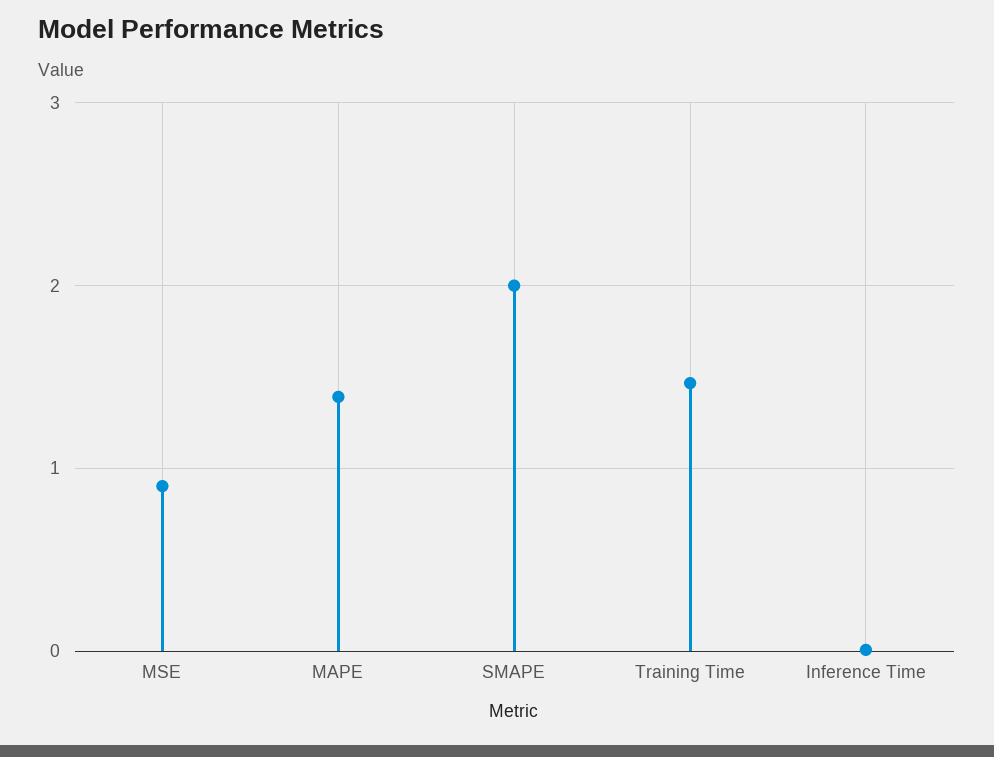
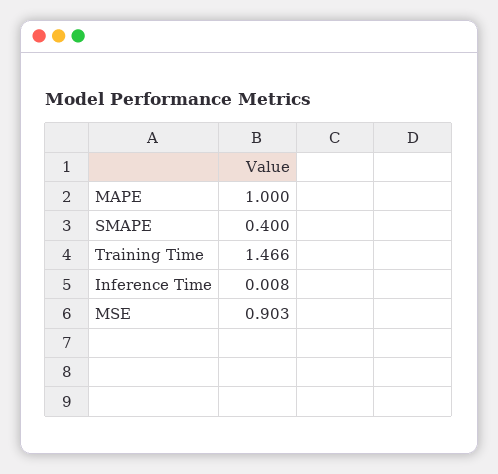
  {
    "MSE": 0.903,
-   "MAPE": 1.4,
+   "MAPE": 1,
-   "SMAPE": 2,
+   "SMAPE": 0.4,
    "Training Time": 1.466,
    "Inference Time": 0.008
  }

